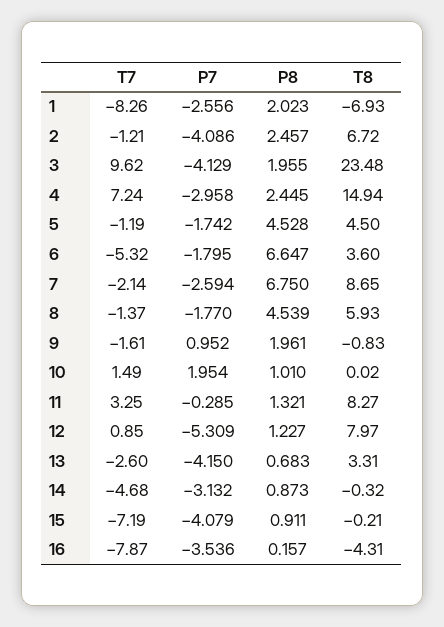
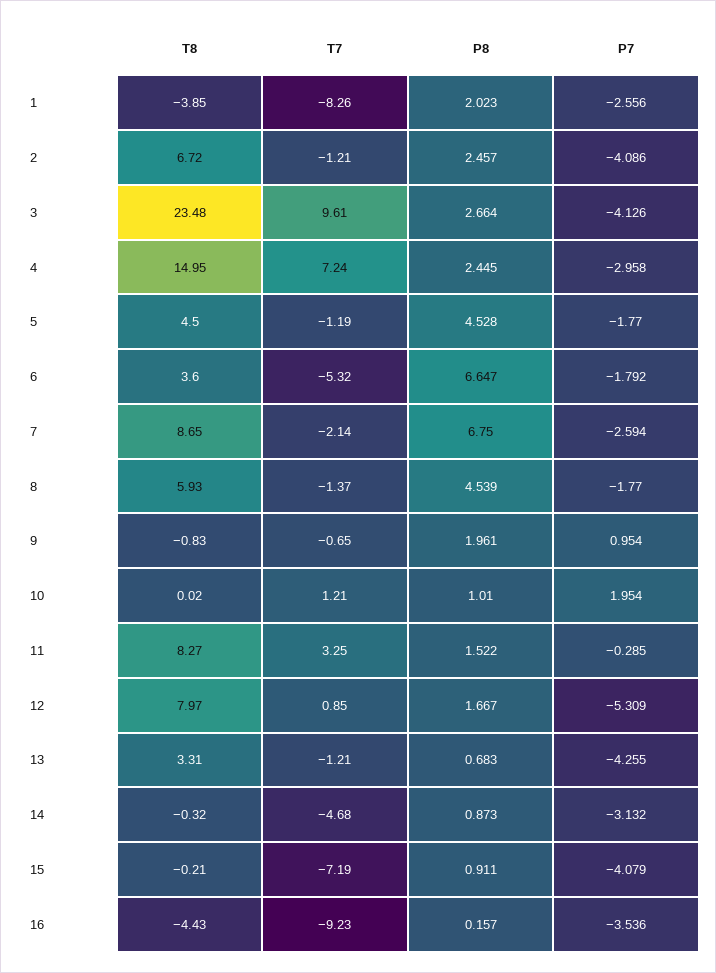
  {
    "T7": {
      "1": -8.26,
      "2": -1.21,
-     "3": 9.62,
+     "3": 9.61,
      "4": 7.24,
      "5": -1.19,
      "6": -5.32,
      "7": -2.14,
      "8": -1.37,
-     "9": -1.61,
+     "9": -0.65,
-     "10": 1.49,
+     "10": 1.21,
      "11": 3.25,
      "12": 0.85,
-     "13": -2.6,
+     "13": -1.21,
      "14": -4.68,
      "15": -7.19,
-     "16": -7.87
+     "16": -9.23
    },
    "P7": {
      "1": -2.556,
      "2": -4.086,
-     "3": -4.129,
+     "3": -4.126,
      "4": -2.958,
-     "5": -1.742,
+     "5": -1.77,
-     "6": -1.795,
+     "6": -1.792,
      "7": -2.594,
      "8": -1.77,
-     "9": 0.952,
+     "9": 0.954,
      "10": 1.954,
      "11": -0.285,
      "12": -5.309,
-     "13": -4.15,
+     "13": -4.255,
      "14": -3.132,
      "15": -4.079,
      "16": -3.536
    },
    "P8": {
      "1": 2.023,
      "2": 2.457,
-     "3": 1.955,
+     "3": 2.664,
      "4": 2.445,
      "5": 4.528,
      "6": 6.647,
      "7": 6.75,
      "8": 4.539,
      "9": 1.961,
      "10": 1.01,
-     "11": 1.321,
+     "11": 1.522,
-     "12": 1.227,
+     "12": 1.667,
      "13": 0.683,
      "14": 0.873,
      "15": 0.911,
      "16": 0.157
    },
    "T8": {
-     "1": -6.93,
+     "1": -3.85,
      "2": 6.72,
      "3": 23.48,
-     "4": 14.94,
+     "4": 14.95,
      "5": 4.5,
      "6": 3.6,
      "7": 8.65,
      "8": 5.93,
      "9": -0.83,
      "10": 0.02,
      "11": 8.27,
      "12": 7.97,
      "13": 3.31,
      "14": -0.32,
      "15": -0.21,
-     "16": -4.31
+     "16": -4.43
    }
  }

